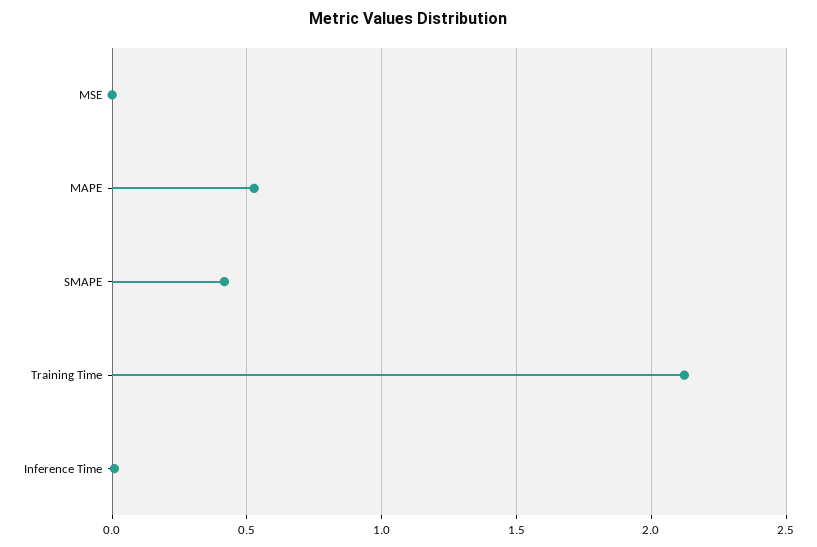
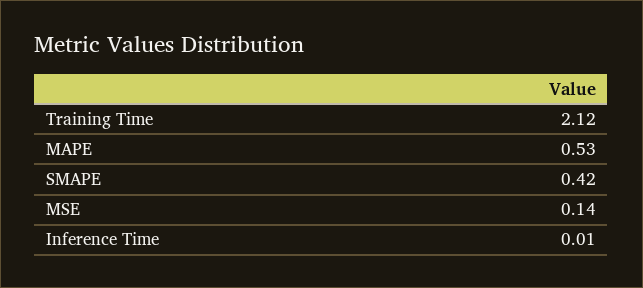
  {
-   "MSE": 0,
+   "MSE": 0.14,
    "MAPE": 0.53,
    "SMAPE": 0.42,
    "Training Time": 2.12,
    "Inference Time": 0.01
  }

